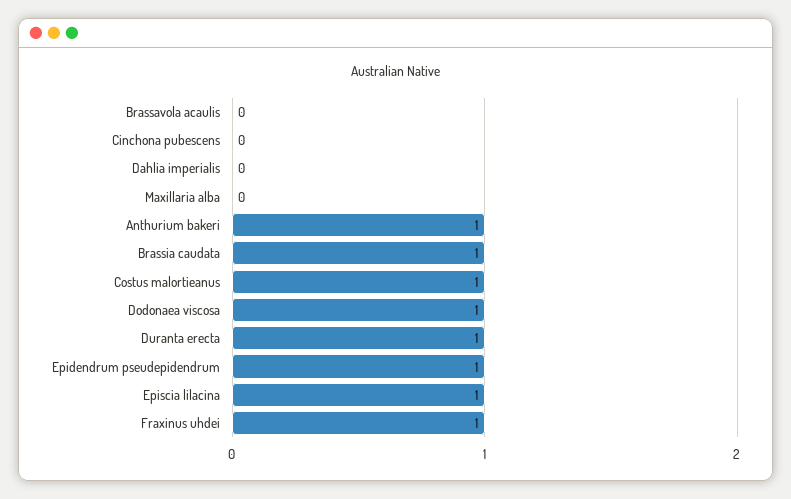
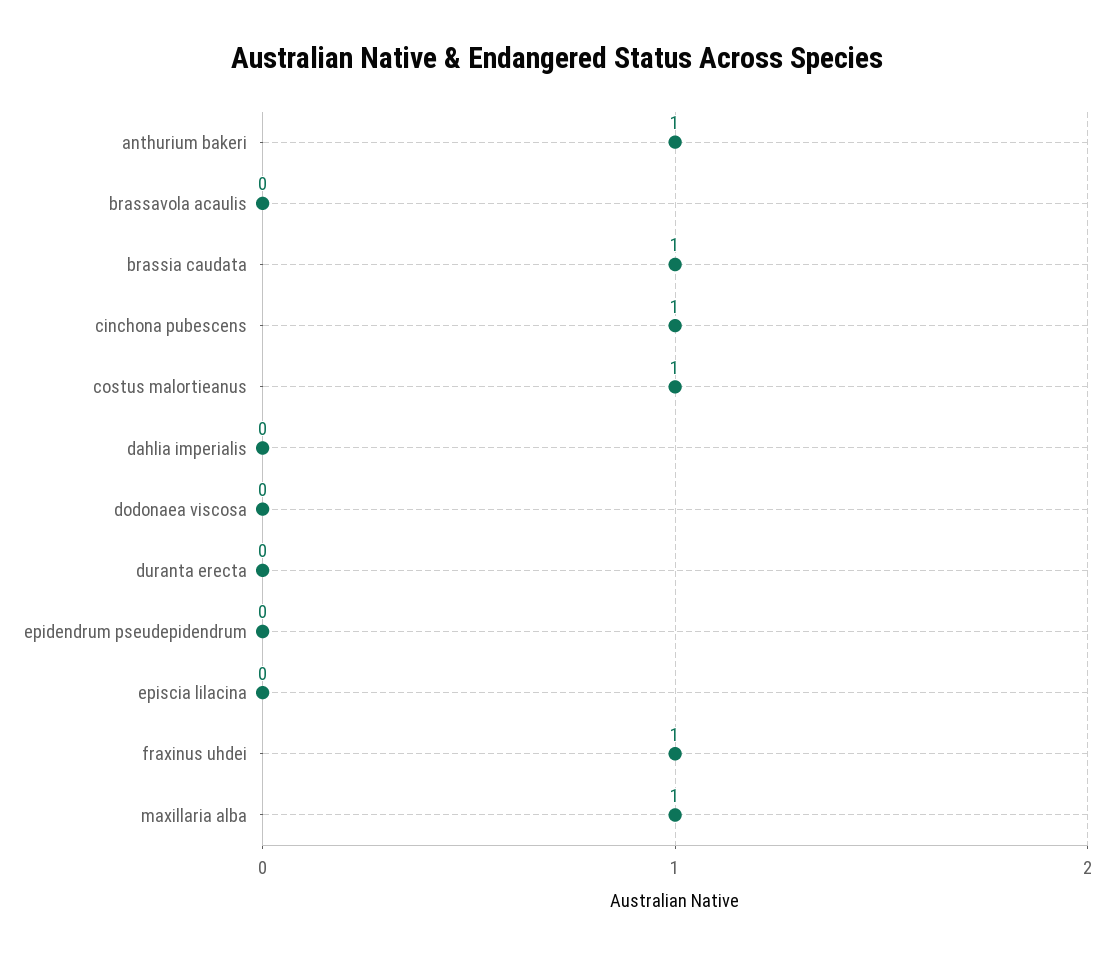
  {
    "Brassavola acaulis": 0,
-   "Cinchona pubescens": 0,
+   "Cinchona pubescens": 1,
    "Dahlia imperialis": 0,
-   "Maxillaria alba": 0,
+   "Maxillaria alba": 1,
    "Anthurium bakeri": 1,
    "Brassia caudata": 1,
    "Costus malortieanus": 1,
-   "Dodonaea viscosa": 1,
+   "Dodonaea viscosa": 0,
-   "Duranta erecta": 1,
+   "Duranta erecta": 0,
-   "Epidendrum pseudepidendrum": 1,
+   "Epidendrum pseudepidendrum": 0,
-   "Episcia lilacina": 1,
+   "Episcia lilacina": 0,
    "Fraxinus uhdei": 1
  }

